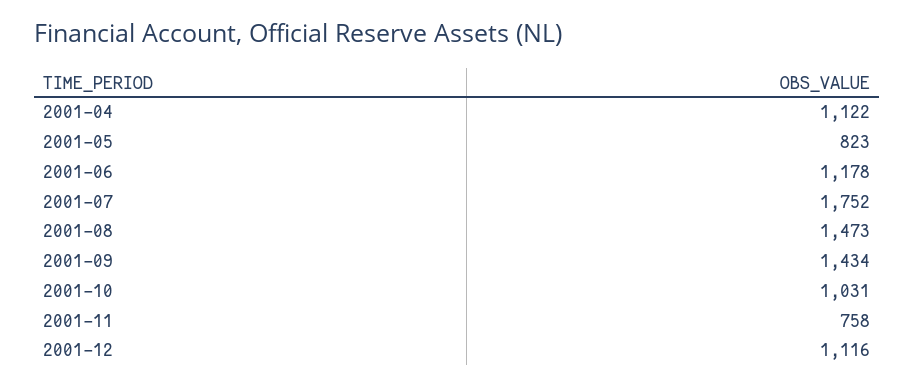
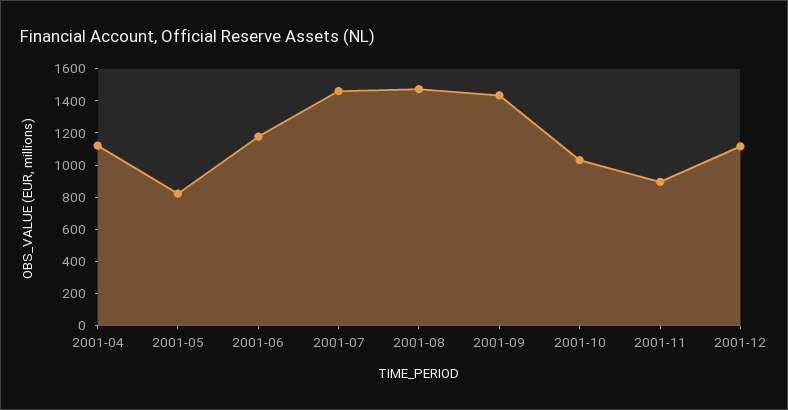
  {
    "2001-04": 1122,
    "2001-05": 823,
    "2001-06": 1178,
-   "2001-07": 1752,
+   "2001-07": 1450,
    "2001-08": 1473,
    "2001-09": 1434,
    "2001-10": 1031,
-   "2001-11": 758,
+   "2001-11": 900,
    "2001-12": 1116
  }

